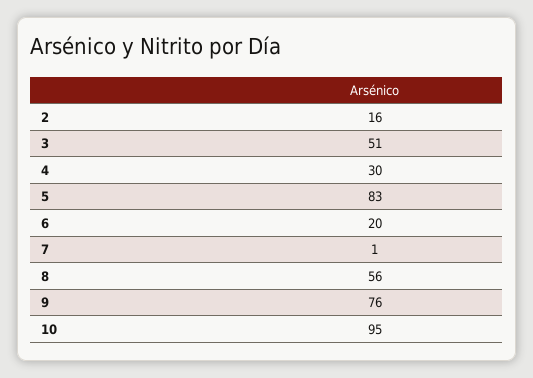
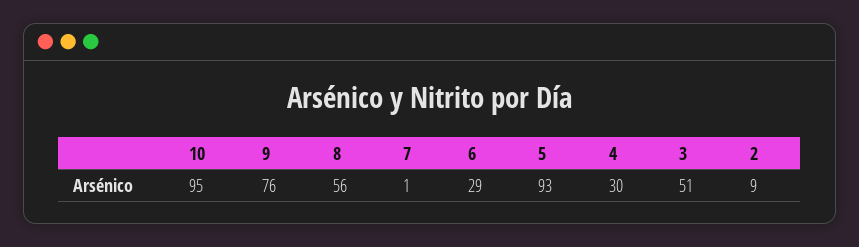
  {
-   "2": 16,
+   "2": 9,
    "3": 51,
    "4": 30,
-   "5": 83,
+   "5": 93,
-   "6": 20,
+   "6": 29,
    "7": 1,
    "8": 56,
    "9": 76,
    "10": 95
  }

